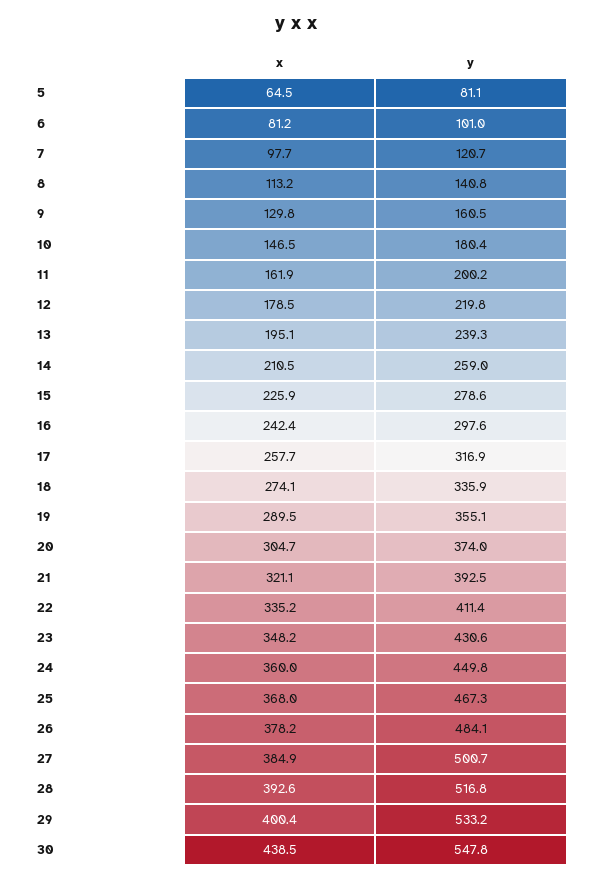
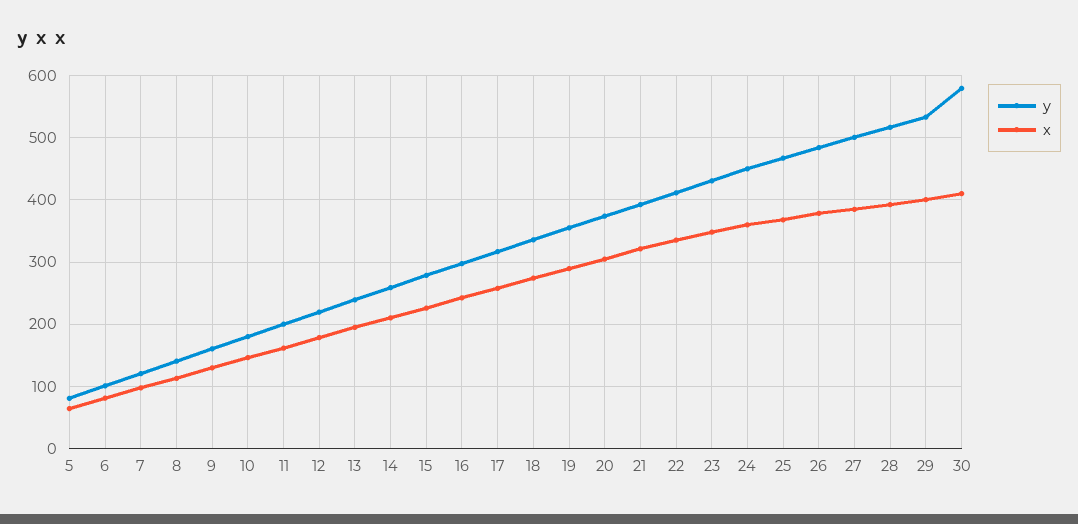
  {
    "x": {
      "5": 64.5,
      "6": 81.2,
      "7": 97.7,
      "8": 113.2,
      "9": 129.8,
      "10": 146.5,
      "11": 161.9,
      "12": 178.5,
      "13": 195.1,
      "14": 210.5,
      "15": 225.9,
      "16": 242.4,
      "17": 257.7,
      "18": 274.1,
      "19": 289.5,
      "20": 304.7,
      "21": 321.1,
      "22": 335.2,
      "23": 348.2,
      "24": 360,
      "25": 368,
      "26": 378.2,
      "27": 384.9,
      "28": 392.6,
      "29": 400.4,
-     "30": 438.5
+     "30": 410
    },
    "y": {
      "5": 81.1,
      "6": 101,
      "7": 120.7,
      "8": 140.8,
      "9": 160.5,
      "10": 180.4,
      "11": 200.2,
      "12": 219.8,
      "13": 239.3,
      "14": 259,
      "15": 278.6,
      "16": 297.6,
      "17": 316.9,
      "18": 335.9,
      "19": 355.1,
      "20": 374,
      "21": 392.5,
      "22": 411.4,
      "23": 430.6,
      "24": 449.8,
      "25": 467.3,
      "26": 484.1,
      "27": 500.7,
      "28": 516.8,
      "29": 533.2,
-     "30": 547.8
+     "30": 580
    }
  }

